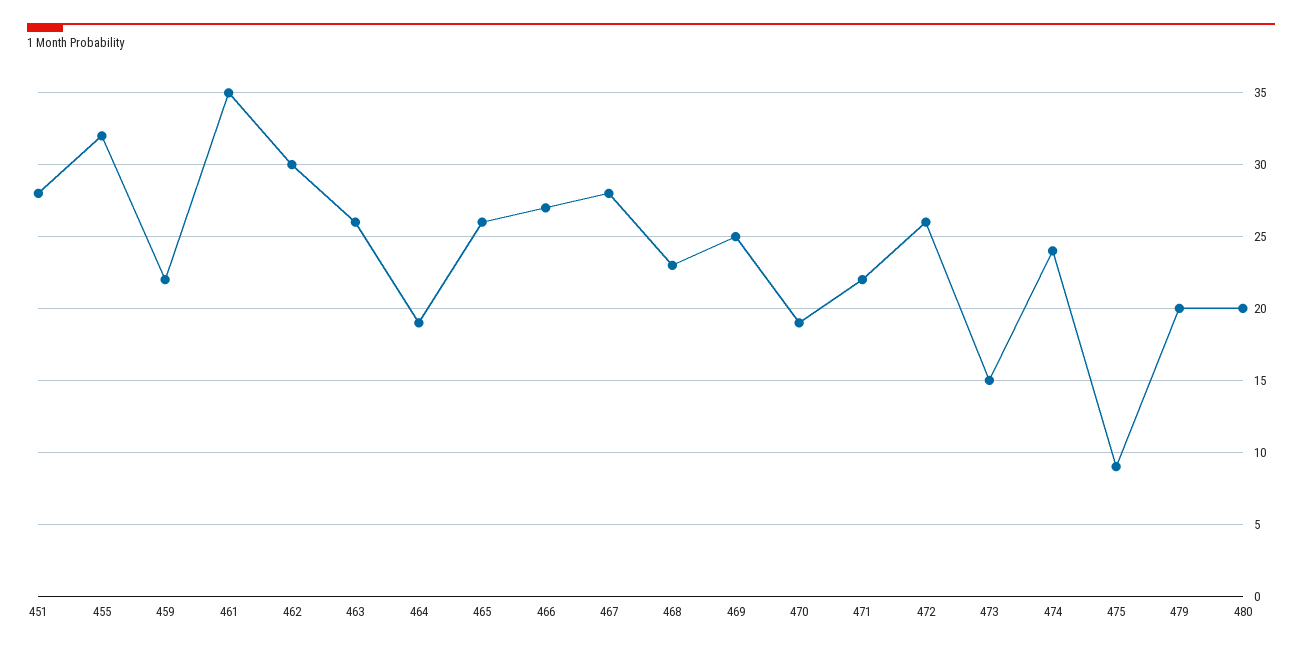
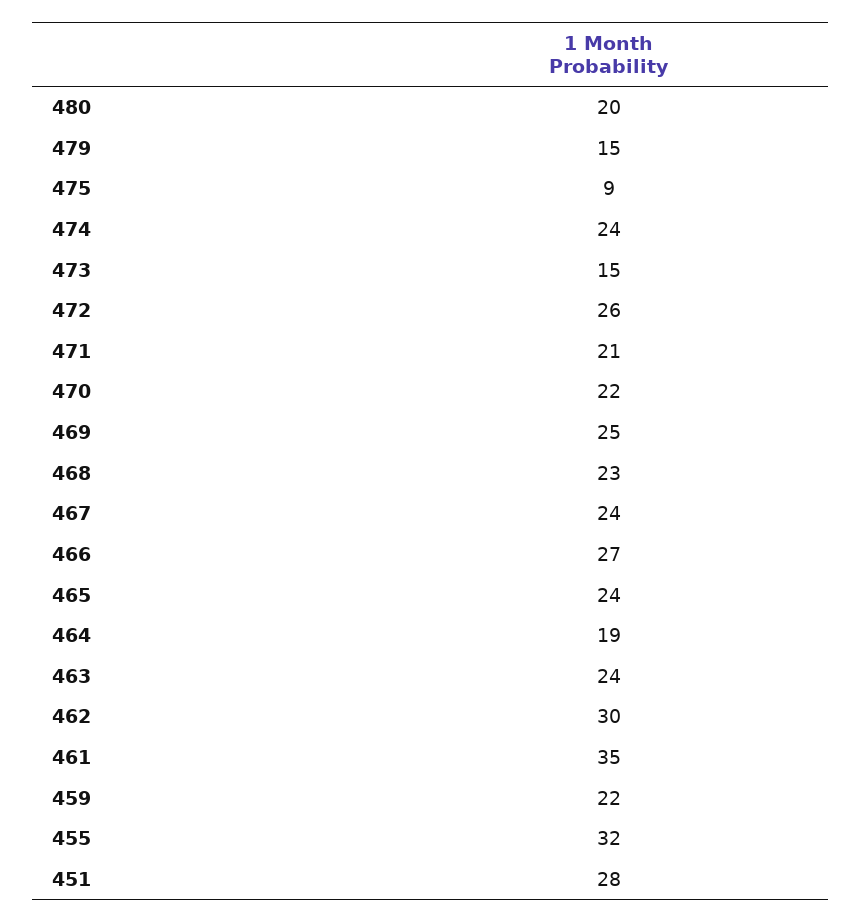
  {
    "451": 28,
    "455": 32,
    "459": 22,
    "461": 35,
    "462": 30,
-   "463": 26,
+   "463": 24,
    "464": 19,
-   "465": 26,
+   "465": 24,
    "466": 27,
-   "467": 28,
+   "467": 24,
    "468": 23,
    "469": 25,
-   "470": 19,
+   "470": 22,
-   "471": 22,
+   "471": 21,
    "472": 26,
    "473": 15,
    "474": 24,
    "475": 9,
-   "479": 20,
+   "479": 15,
    "480": 20
  }

